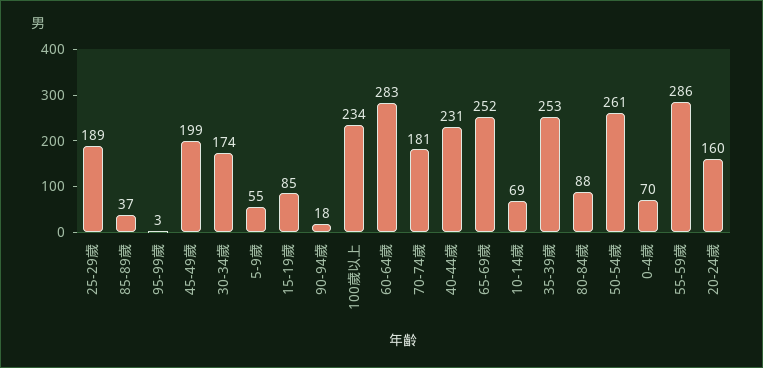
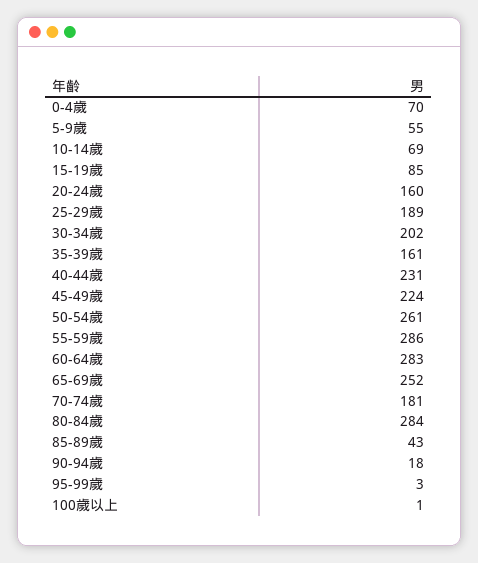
  {
    "25-29歲": 189,
-   "85-89歲": 37,
+   "85-89歲": 43,
    "95-99歲": 3,
-   "45-49歲": 199,
+   "45-49歲": 224,
-   "30-34歲": 174,
+   "30-34歲": 202,
    "5-9歲": 55,
    "15-19歲": 85,
    "90-94歲": 18,
-   "100歲以上": 234,
+   "100歲以上": 1,
    "60-64歲": 283,
    "70-74歲": 181,
    "40-44歲": 231,
    "65-69歲": 252,
    "10-14歲": 69,
-   "35-39歲": 253,
+   "35-39歲": 161,
-   "80-84歲": 88,
+   "80-84歲": 284,
    "50-54歲": 261,
    "0-4歲": 70,
    "55-59歲": 286,
    "20-24歲": 160
  }

